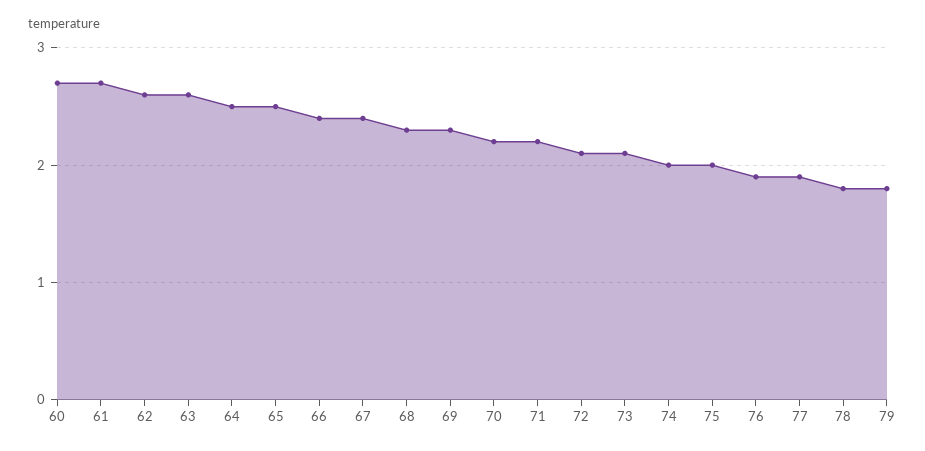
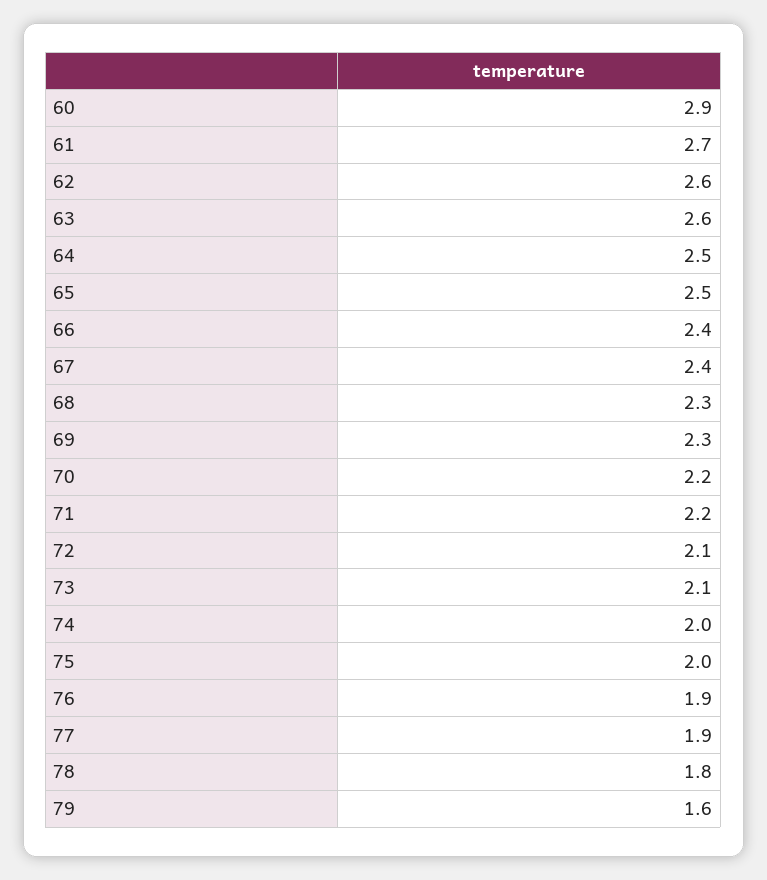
  {
-   "60": 2.7,
+   "60": 2.9,
    "61": 2.7,
    "62": 2.6,
    "63": 2.6,
    "64": 2.5,
    "65": 2.5,
    "66": 2.4,
    "67": 2.4,
    "68": 2.3,
    "69": 2.3,
    "70": 2.2,
    "71": 2.2,
    "72": 2.1,
    "73": 2.1,
    "74": 2,
    "75": 2,
    "76": 1.9,
    "77": 1.9,
    "78": 1.8,
-   "79": 1.8
+   "79": 1.6
  }

